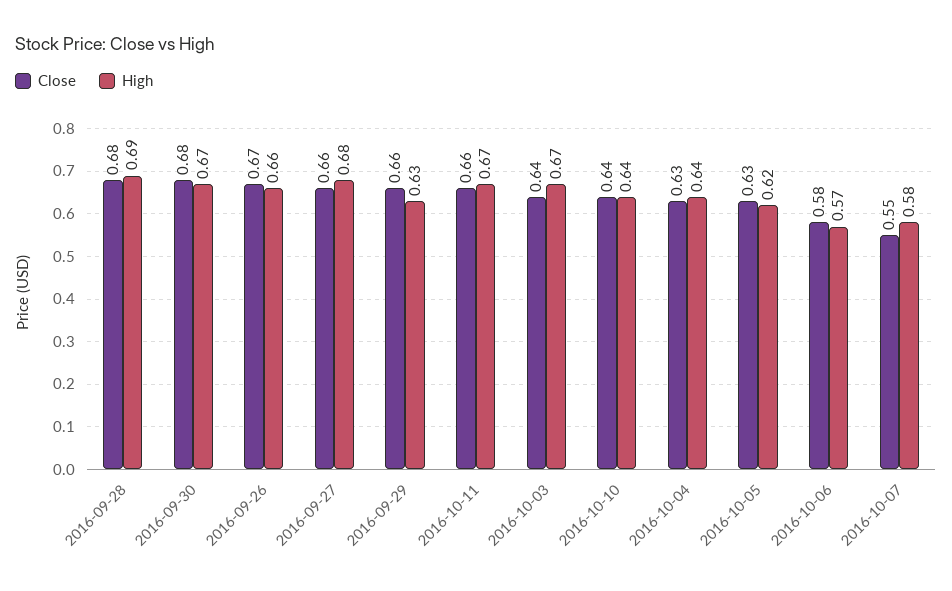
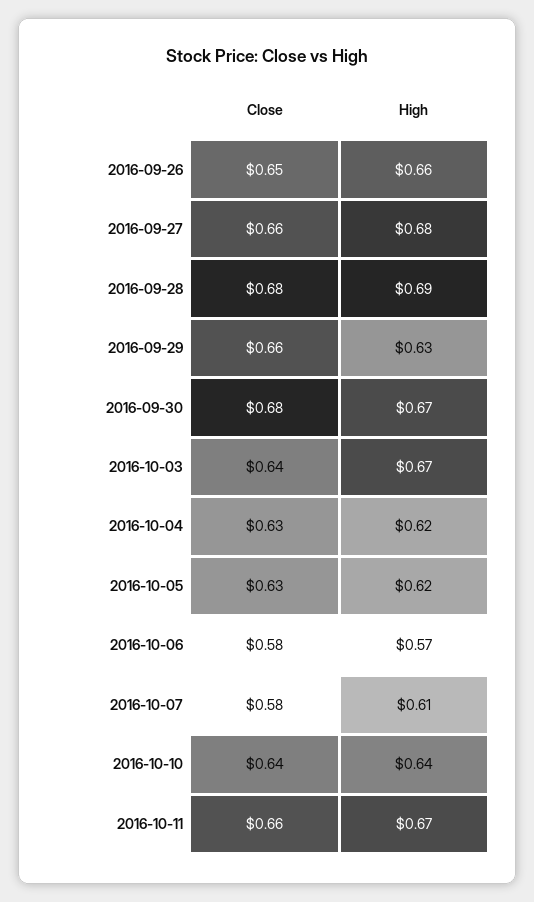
  {
    "Close": {
      "2016-09-28": 0.68,
      "2016-09-30": 0.68,
-     "2016-09-26": 0.67,
+     "2016-09-26": 0.65,
      "2016-09-27": 0.66,
      "2016-09-29": 0.66,
      "2016-10-11": 0.66,
      "2016-10-03": 0.64,
      "2016-10-10": 0.64,
      "2016-10-04": 0.63,
      "2016-10-05": 0.63,
      "2016-10-06": 0.58,
-     "2016-10-07": 0.55
+     "2016-10-07": 0.58
    },
    "High": {
      "2016-09-28": 0.69,
      "2016-09-30": 0.67,
      "2016-09-26": 0.66,
      "2016-09-27": 0.68,
      "2016-09-29": 0.63,
      "2016-10-11": 0.67,
      "2016-10-03": 0.67,
      "2016-10-10": 0.64,
-     "2016-10-04": 0.64,
+     "2016-10-04": 0.62,
      "2016-10-05": 0.62,
      "2016-10-06": 0.57,
-     "2016-10-07": 0.58
+     "2016-10-07": 0.61
    }
  }

